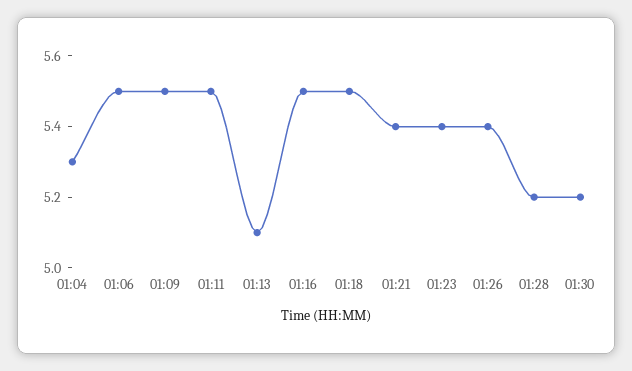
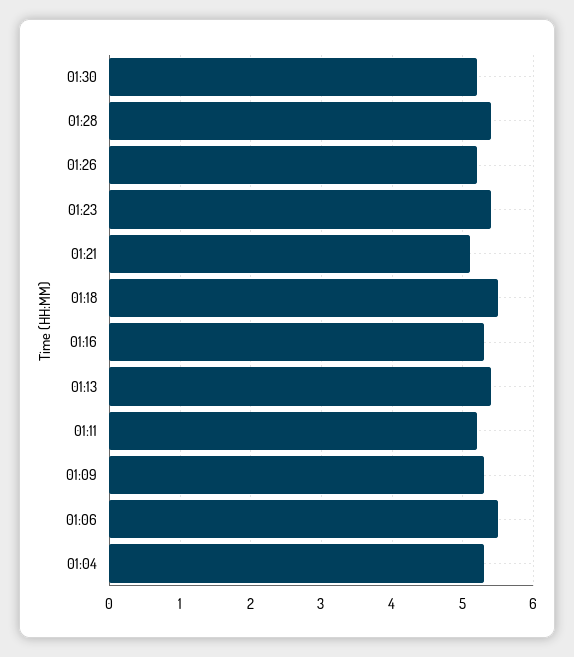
  {
    "01:04": 5.3,
    "01:06": 5.5,
-   "01:09": 5.5,
+   "01:09": 5.3,
-   "01:11": 5.5,
+   "01:11": 5.2,
-   "01:13": 5.1,
+   "01:13": 5.4,
-   "01:16": 5.5,
+   "01:16": 5.3,
    "01:18": 5.5,
-   "01:21": 5.4,
+   "01:21": 5.1,
    "01:23": 5.4,
-   "01:26": 5.4,
+   "01:26": 5.2,
-   "01:28": 5.2,
+   "01:28": 5.4,
    "01:30": 5.2
  }

